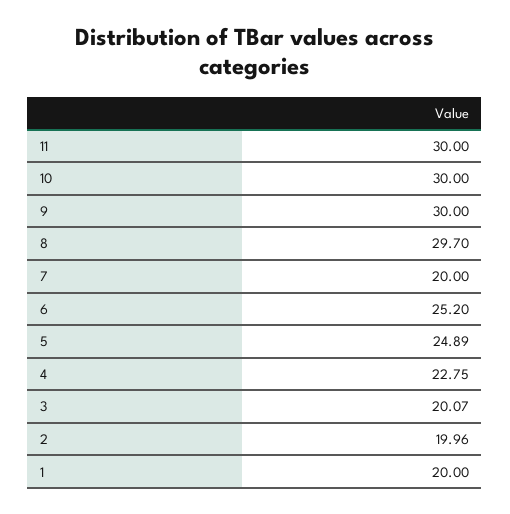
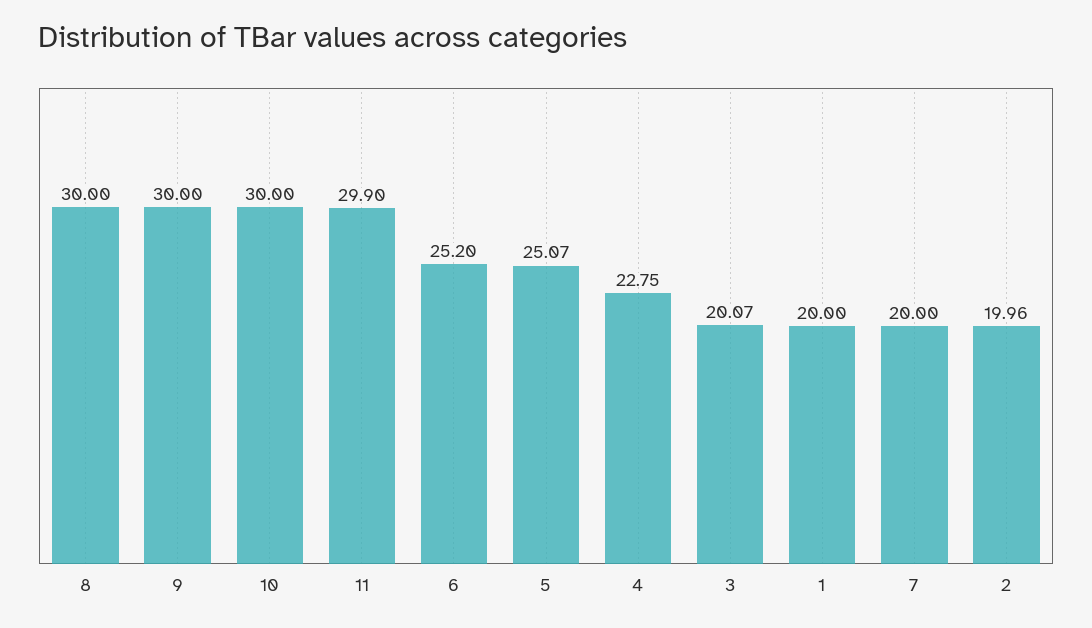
  {
-   "11": 30,
+   "11": 29.9,
    "10": 30,
    "9": 30,
-   "8": 29.7,
+   "8": 30,
    "7": 20,
    "6": 25.2,
-   "5": 24.89,
+   "5": 25.07,
    "4": 22.75,
    "3": 20.07,
    "2": 19.96,
    "1": 20
  }

